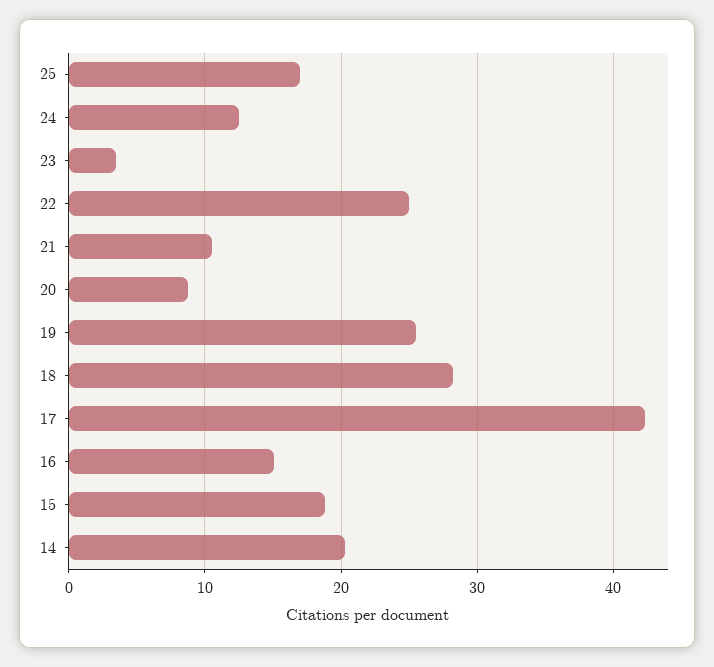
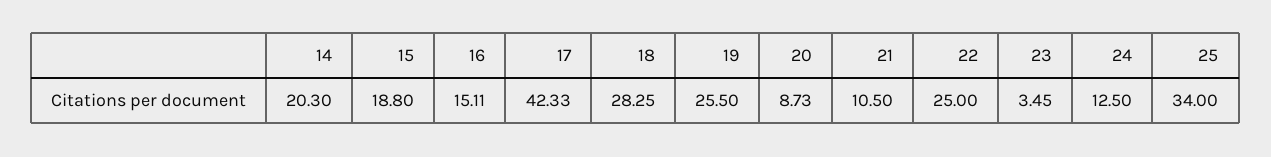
  {
-   "25": 17,
+   "25": 34,
    "24": 12.5,
    "23": 3.45,
    "22": 25,
    "21": 10.5,
    "20": 8.73,
    "19": 25.5,
    "18": 28.25,
    "17": 42.33,
    "16": 15.11,
    "15": 18.8,
    "14": 20.3
  }

